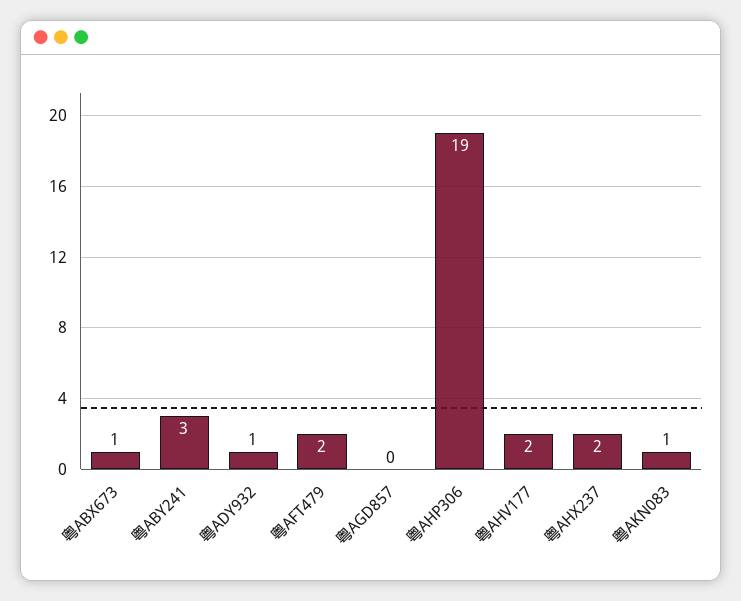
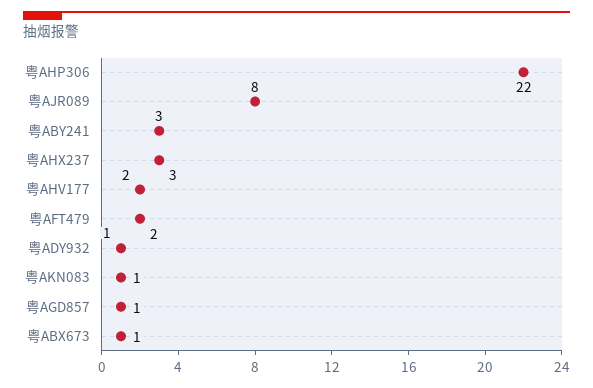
  {
    "粤ABX673": 1,
    "粤ABY241": 3,
    "粤ADY932": 1,
    "粤AFT479": 2,
-   "粤AGD857": 0,
+   "粤AGD857": 1,
-   "粤AHP306": 19,
+   "粤AHP306": 22,
    "粤AHV177": 2,
-   "粤AHX237": 2,
+   "粤AHX237": 3,
-   "粤AKN083": 1
+   "粤AKN083": 1,
+   "粤AJR089": 8
  }

